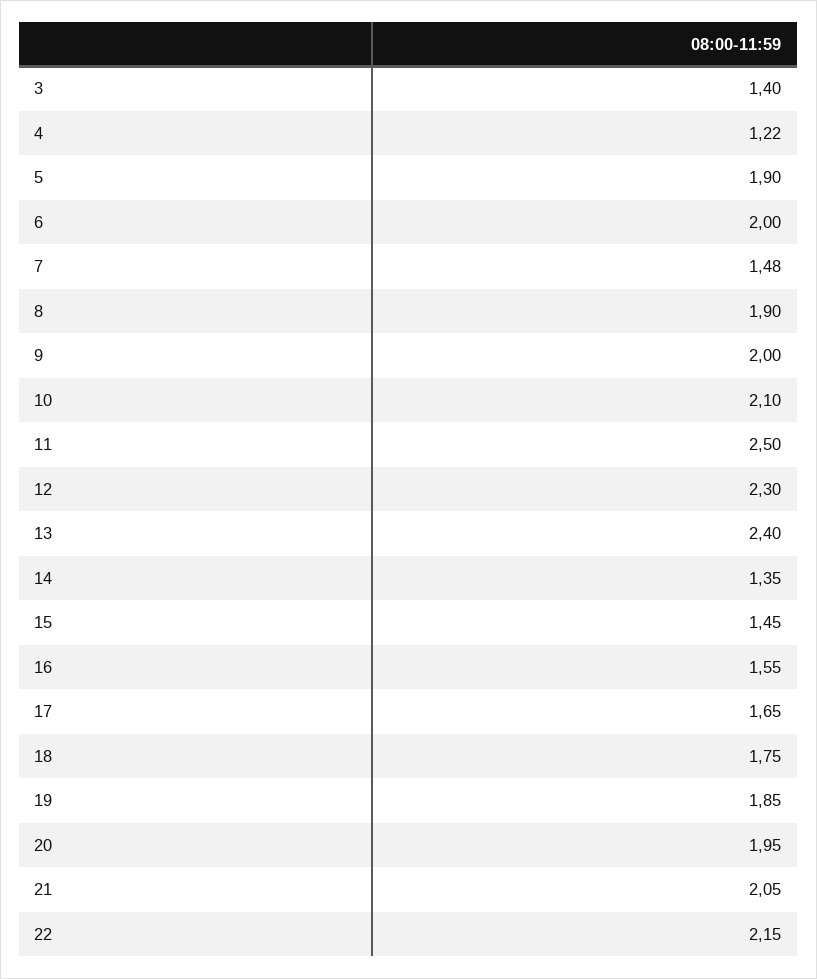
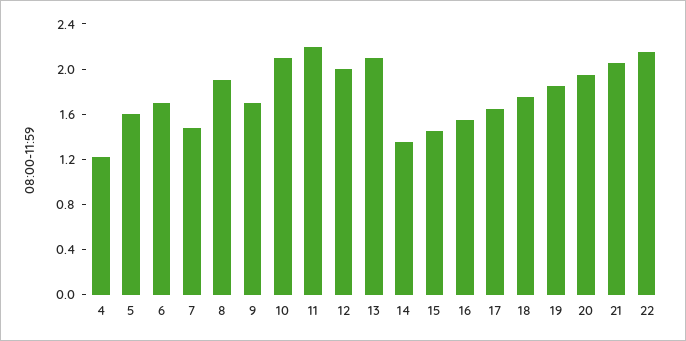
  {
-   "3": 1.4,
    "4": 1.22,
-   "5": 1.9,
+   "5": 1.6,
-   "6": 2,
+   "6": 1.7,
    "7": 1.48,
    "8": 1.9,
-   "9": 2,
+   "9": 1.7,
    "10": 2.1,
-   "11": 2.5,
+   "11": 2.2,
-   "12": 2.3,
+   "12": 2,
-   "13": 2.4,
+   "13": 2.1,
    "14": 1.35,
    "15": 1.45,
    "16": 1.55,
    "17": 1.65,
    "18": 1.75,
    "19": 1.85,
    "20": 1.95,
    "21": 2.05,
    "22": 2.15
  }

